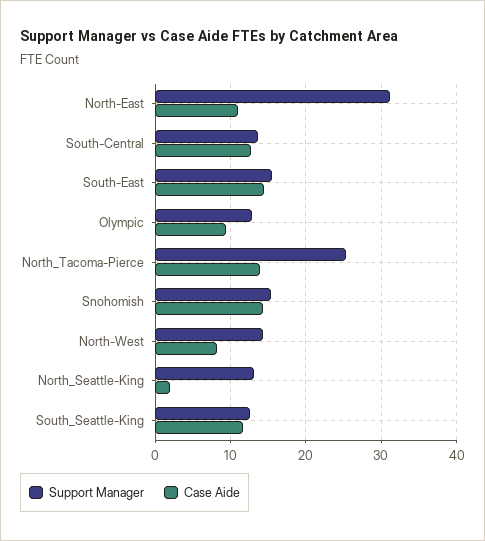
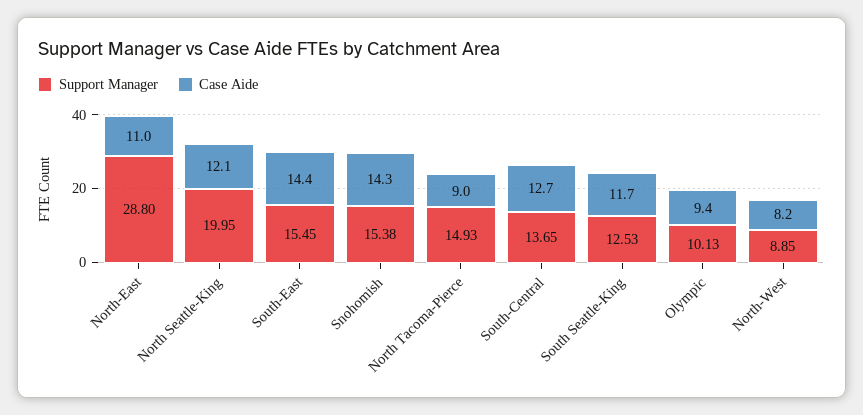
  {
    "Support Manager": {
-     "North-East": 31,
+     "North-East": 28.8,
      "South-Central": 13.65,
      "South-East": 15.45,
-     "Olympic": 13,
+     "Olympic": 10.13,
-     "North_Tacoma-Pierce": 25,
+     "North_Tacoma-Pierce": 14.93,
      "Snohomish": 15.38,
-     "North-West": 14,
+     "North-West": 8.85,
-     "North_Seattle-King": 13,
+     "North_Seattle-King": 19.95,
      "South_Seattle-King": 12.53
    },
    "Case Aide": {
      "North-East": 11,
      "South-Central": 12.7,
      "South-East": 14.4,
      "Olympic": 9.4,
-     "North_Tacoma-Pierce": 14,
+     "North_Tacoma-Pierce": 9,
      "Snohomish": 14.3,
      "North-West": 8.2,
-     "North_Seattle-King": 2,
+     "North_Seattle-King": 12.1,
      "South_Seattle-King": 11.7
    }
  }

